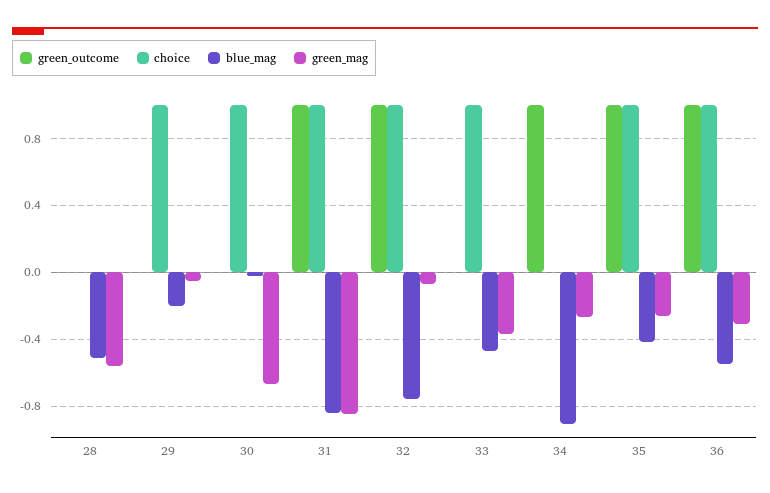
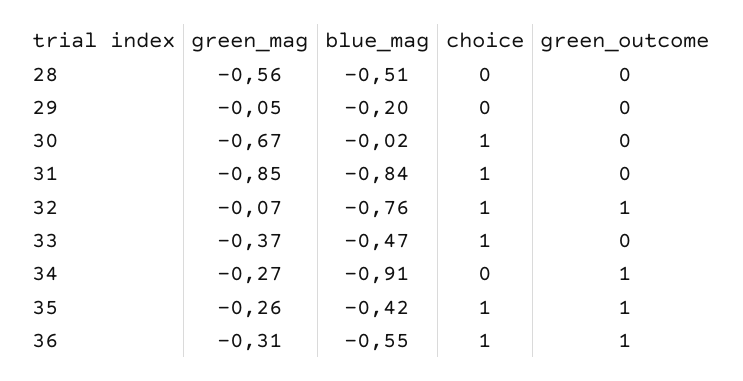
  {
    "green_outcome": {
      "28": 0,
      "29": 0,
      "30": 0,
-     "31": 1,
+     "31": 0,
      "32": 1,
      "33": 0,
      "34": 1,
      "35": 1,
      "36": 1
    },
    "choice": {
      "28": 0,
-     "29": 1,
+     "29": 0,
      "30": 1,
      "31": 1,
      "32": 1,
      "33": 1,
      "34": 0,
      "35": 1,
      "36": 1
    },
    "blue_mag": {
      "28": -0.51,
      "29": -0.2,
      "30": -0.02,
      "31": -0.84,
      "32": -0.76,
      "33": -0.47,
      "34": -0.91,
      "35": -0.42,
      "36": -0.55
    },
    "green_mag": {
      "28": -0.56,
      "29": -0.05,
      "30": -0.67,
      "31": -0.85,
      "32": -0.07,
      "33": -0.37,
      "34": -0.27,
      "35": -0.26,
      "36": -0.31
    }
  }

